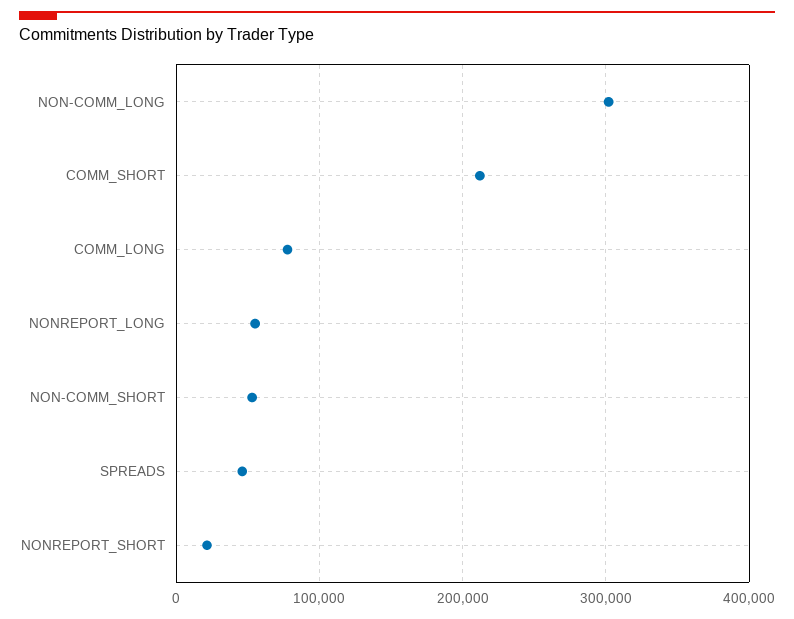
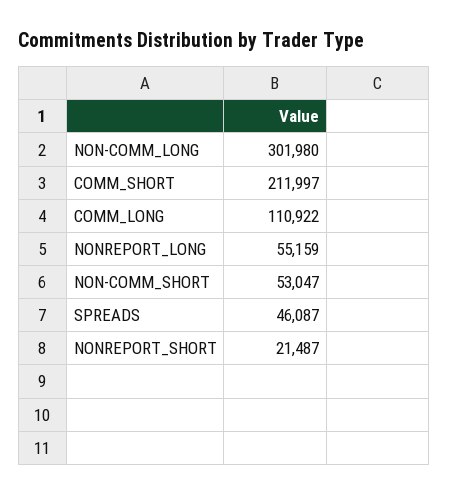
  {
    "NON-COMM_LONG": 301980,
    "COMM_SHORT": 211997,
-   "COMM_LONG": 80000,
+   "COMM_LONG": 110922,
    "NONREPORT_LONG": 55159,
    "NON-COMM_SHORT": 53047,
    "SPREADS": 46087,
    "NONREPORT_SHORT": 21487
  }

